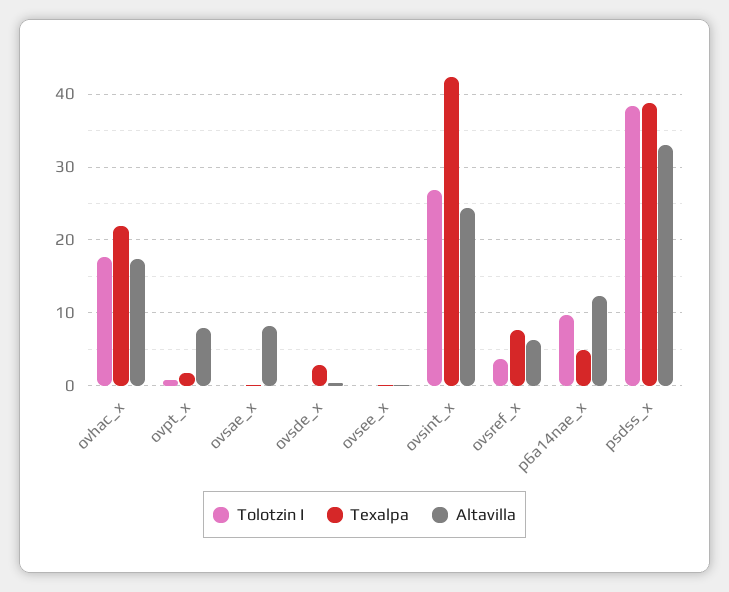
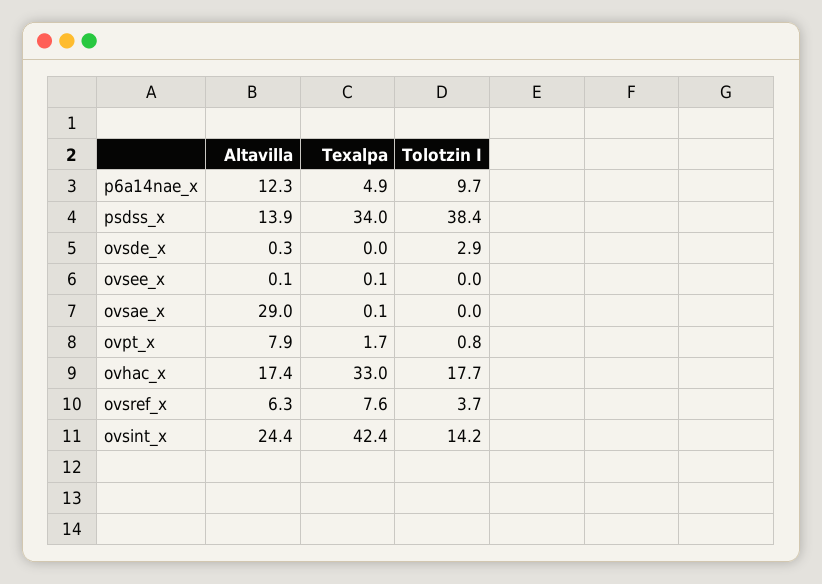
  {
    "Tolotzin I": {
      "ovhac_x": 17.7,
      "ovpt_x": 0.8,
      "ovsae_x": 0,
-     "ovsde_x": 0,
+     "ovsde_x": 2.9,
      "ovsee_x": 0,
-     "ovsint_x": 27,
+     "ovsint_x": 14.2,
      "ovsref_x": 3.7,
      "p6a14nae_x": 9.7,
      "psdss_x": 38.4
    },
    "Texalpa": {
-     "ovhac_x": 22,
+     "ovhac_x": 33,
      "ovpt_x": 1.7,
      "ovsae_x": 0.1,
-     "ovsde_x": 3,
+     "ovsde_x": 0,
      "ovsee_x": 0.1,
      "ovsint_x": 42.4,
      "ovsref_x": 7.6,
      "p6a14nae_x": 4.9,
-     "psdss_x": 39
+     "psdss_x": 34
    },
    "Altavilla": {
      "ovhac_x": 17.4,
      "ovpt_x": 7.9,
-     "ovsae_x": 8,
+     "ovsae_x": 29,
      "ovsde_x": 0.3,
      "ovsee_x": 0.1,
      "ovsint_x": 24.4,
      "ovsref_x": 6.3,
      "p6a14nae_x": 12.3,
-     "psdss_x": 33
+     "psdss_x": 13.9
    }
  }

